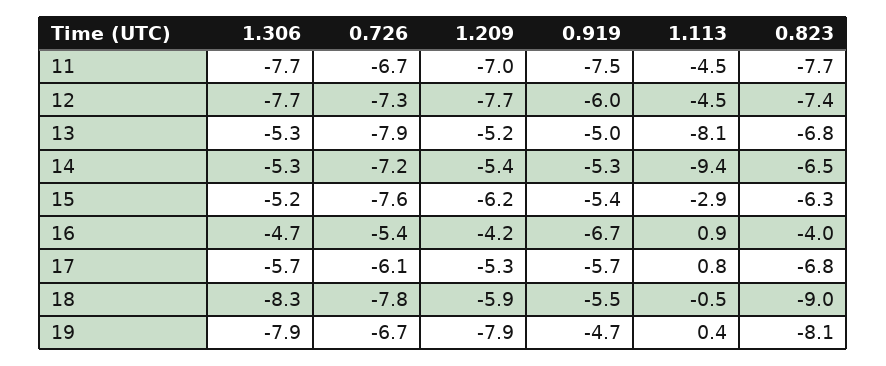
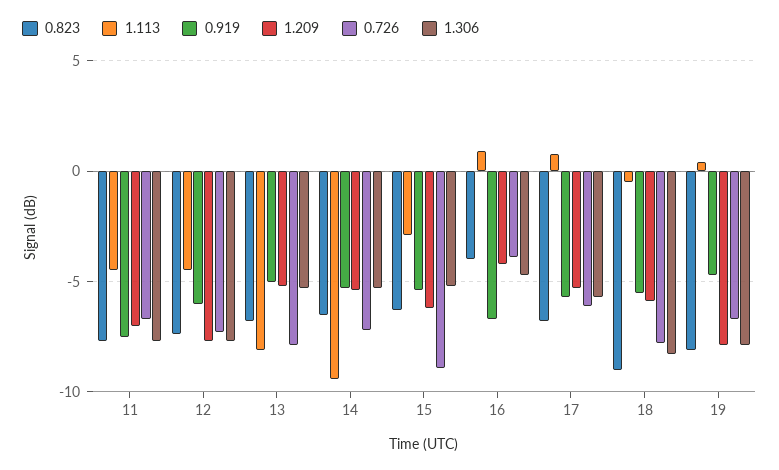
  {
    "1.306": {
      "11": -7.7,
      "12": -7.7,
      "13": -5.3,
      "14": -5.3,
      "15": -5.2,
      "16": -4.7,
      "17": -5.7,
      "18": -8.3,
      "19": -7.9
    },
    "0.726": {
      "11": -6.7,
      "12": -7.3,
      "13": -7.9,
      "14": -7.2,
-     "15": -7.6,
+     "15": -9,
-     "16": -5.4,
+     "16": -4,
      "17": -6.1,
      "18": -7.8,
      "19": -6.7
    },
    "1.209": {
      "11": -7,
      "12": -7.7,
      "13": -5.2,
      "14": -5.4,
      "15": -6.2,
      "16": -4.2,
      "17": -5.3,
      "18": -5.9,
      "19": -7.9
    },
    "0.919": {
      "11": -7.5,
      "12": -6,
      "13": -5,
      "14": -5.3,
      "15": -5.4,
      "16": -6.7,
      "17": -5.7,
      "18": -5.5,
      "19": -4.7
    },
    "1.113": {
      "11": -4.5,
      "12": -4.5,
      "13": -8.1,
      "14": -9.4,
      "15": -2.9,
      "16": 0.9,
      "17": 0.8,
      "18": -0.5,
      "19": 0.4
    },
    "0.823": {
      "11": -7.7,
      "12": -7.4,
      "13": -6.8,
      "14": -6.5,
      "15": -6.3,
      "16": -4,
      "17": -6.8,
      "18": -9,
      "19": -8.1
    }
  }

